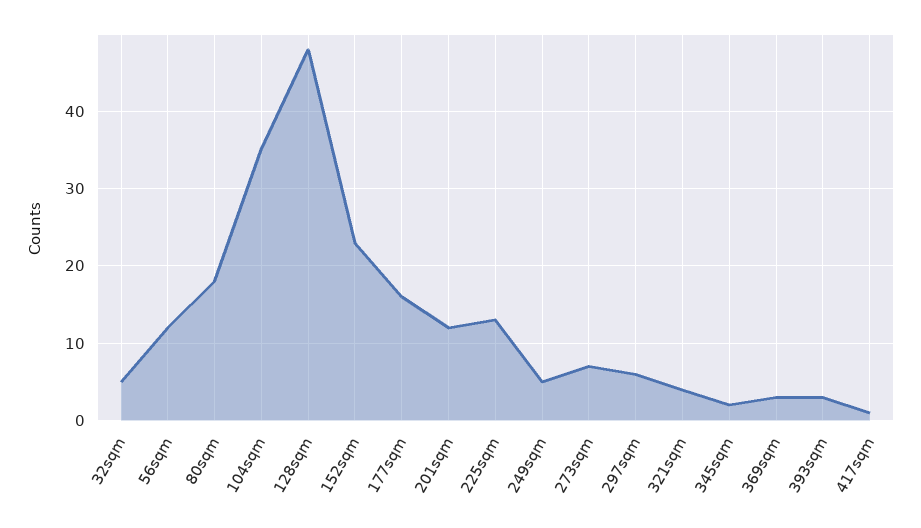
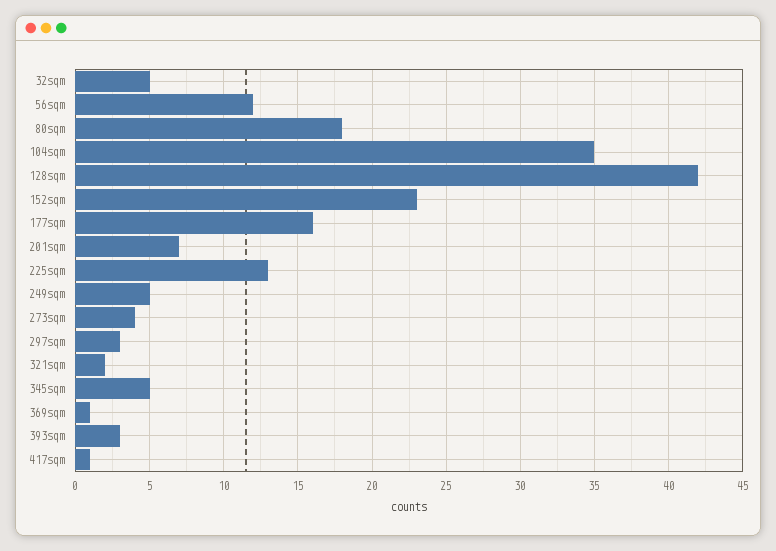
  {
    "32sqm": 5,
    "56sqm": 12,
    "80sqm": 18,
    "104sqm": 35,
-   "128sqm": 48,
+   "128sqm": 42,
    "152sqm": 23,
    "177sqm": 16,
-   "201sqm": 12,
+   "201sqm": 7,
    "225sqm": 13,
    "249sqm": 5,
-   "273sqm": 7,
+   "273sqm": 4,
-   "297sqm": 6,
+   "297sqm": 3,
-   "321sqm": 4,
+   "321sqm": 2,
-   "345sqm": 2,
+   "345sqm": 5,
-   "369sqm": 3,
+   "369sqm": 1,
    "393sqm": 3,
    "417sqm": 1
  }

